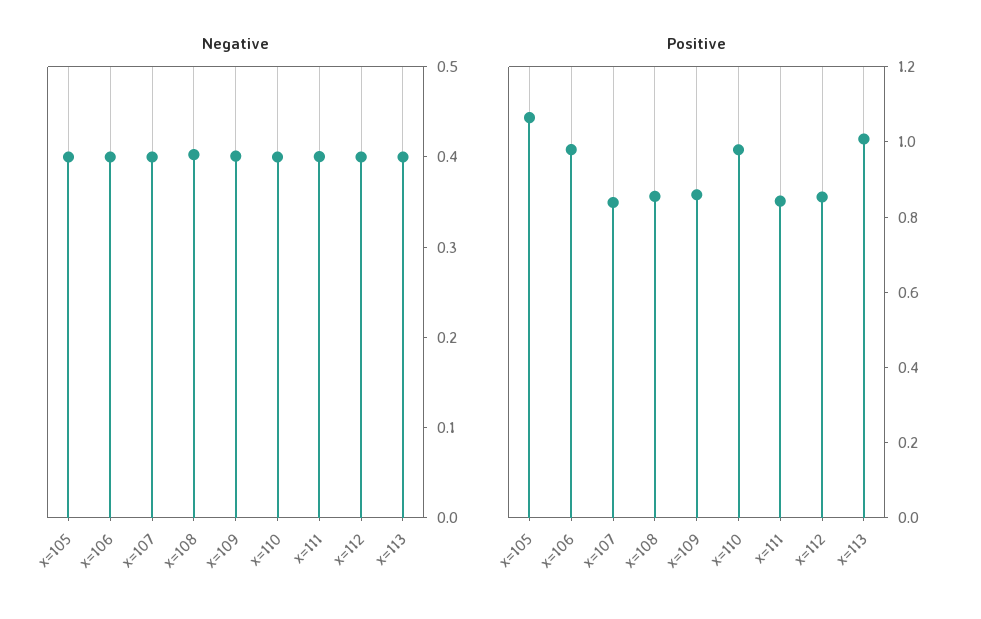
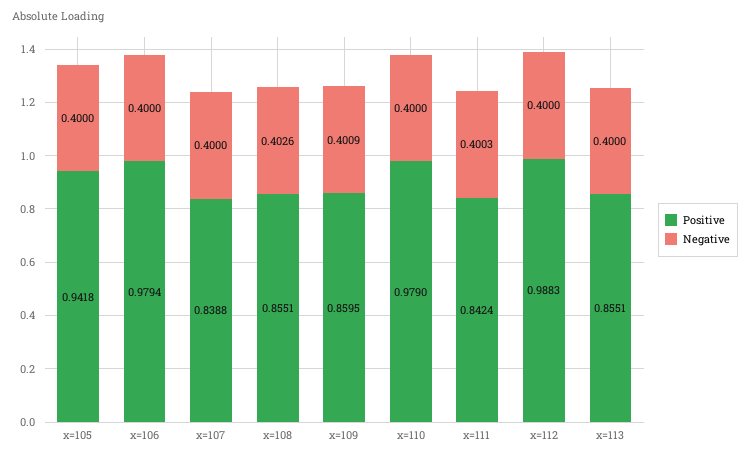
  {
    "Negative": {
      "x=105": 0.4,
      "x=106": 0.4,
      "x=107": 0.4,
      "x=108": 0.4026,
      "x=109": 0.4009,
      "x=110": 0.4,
      "x=111": 0.4003,
      "x=112": 0.4,
      "x=113": 0.4
    },
    "Positive": {
-     "x=105": 1.05,
+     "x=105": 0.9418,
      "x=106": 0.9794,
      "x=107": 0.8388,
      "x=108": 0.8551,
      "x=109": 0.8595,
      "x=110": 0.979,
      "x=111": 0.8424,
-     "x=112": 0.85,
+     "x=112": 0.9883,
-     "x=113": 1
+     "x=113": 0.8551
    }
  }

